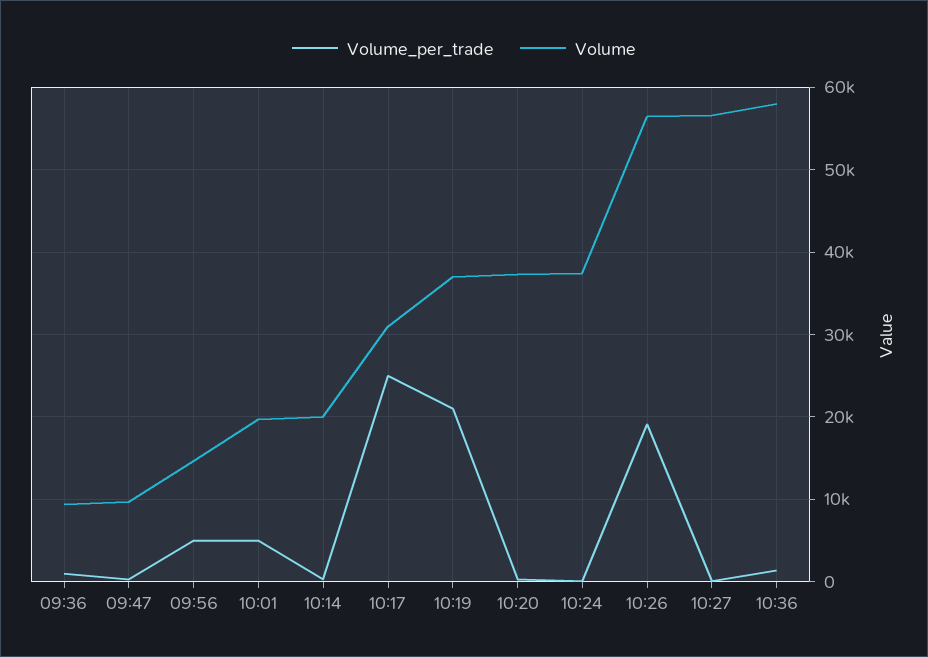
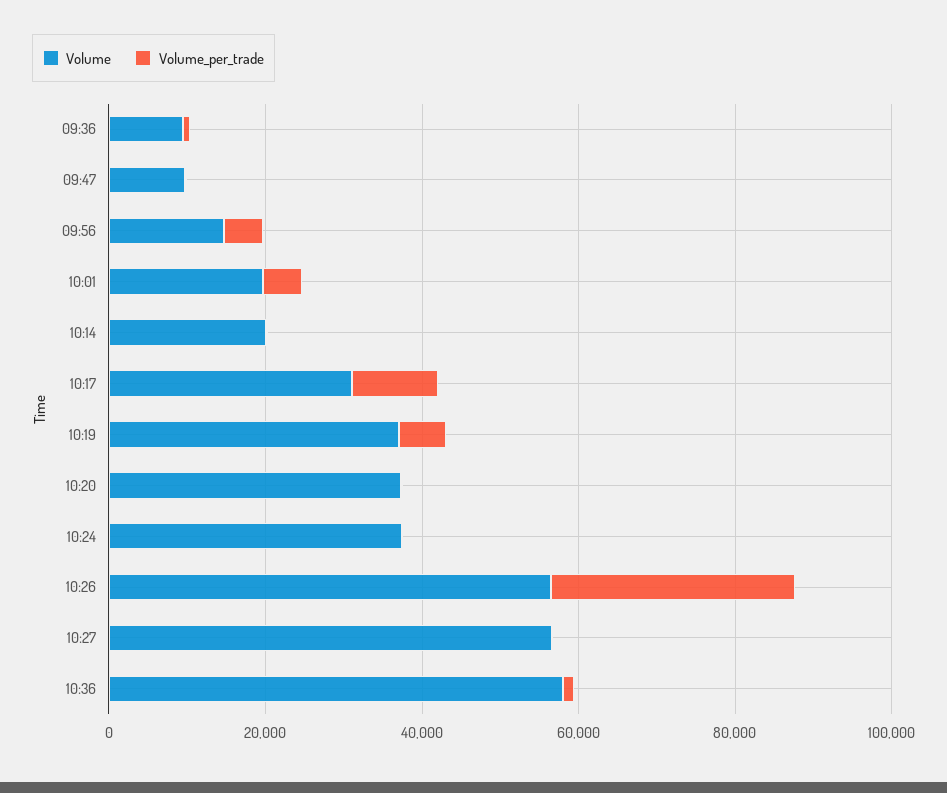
  {
    "Volume_per_trade": {
      "09:36": 1000,
      "09:47": 0,
      "09:56": 5000,
      "10:01": 5000,
      "10:14": 0,
-     "10:17": 25000,
+     "10:17": 10000,
-     "10:19": 21000,
+     "10:19": 5000,
      "10:20": 0,
      "10:24": 0,
-     "10:26": 19000,
+     "10:26": 30000,
      "10:27": 0,
      "10:36": 1000
    },
    "Volume": {
      "09:36": 9000,
      "09:47": 10000,
      "09:56": 15000,
      "10:01": 20000,
      "10:14": 20000,
      "10:17": 31000,
      "10:19": 37000,
      "10:20": 37000,
      "10:24": 37000,
      "10:26": 57000,
      "10:27": 57000,
      "10:36": 58000
    }
  }

